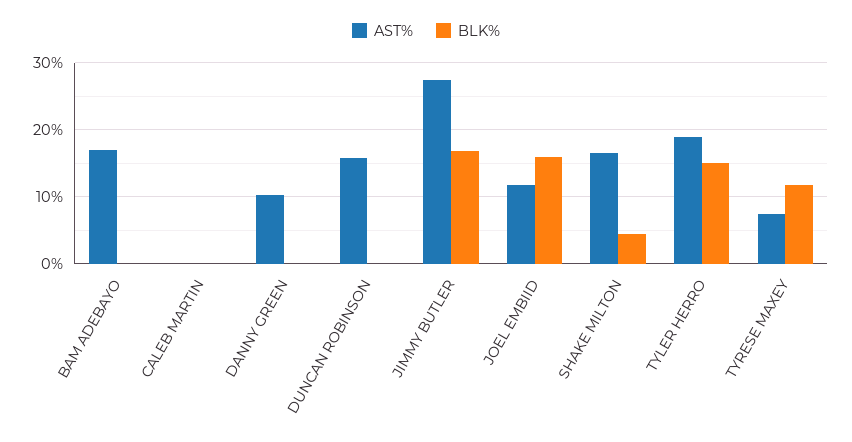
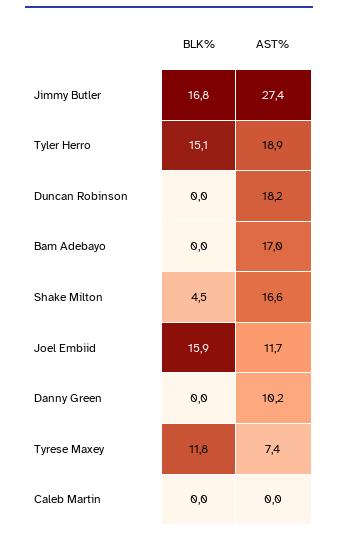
  {
    "AST%": {
      "BAM ADEBAYO": 17,
      "CALEB MARTIN": 0,
      "DANNY GREEN": 10.2,
-     "DUNCAN ROBINSON": 16,
+     "DUNCAN ROBINSON": 18.2,
      "JIMMY BUTLER": 27.4,
      "JOEL EMBIID": 11.7,
      "SHAKE MILTON": 16.6,
      "TYLER HERRO": 18.9,
      "TYRESE MAXEY": 7.4
    },
    "BLK%": {
      "BAM ADEBAYO": 0,
      "CALEB MARTIN": 0,
      "DANNY GREEN": 0,
      "DUNCAN ROBINSON": 0,
      "JIMMY BUTLER": 16.8,
      "JOEL EMBIID": 15.9,
      "SHAKE MILTON": 4.5,
      "TYLER HERRO": 15.1,
      "TYRESE MAXEY": 11.8
    }
  }

